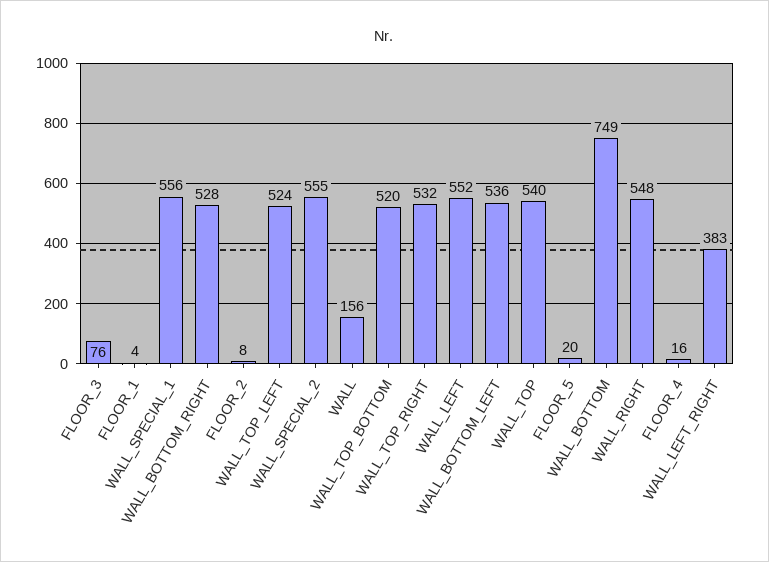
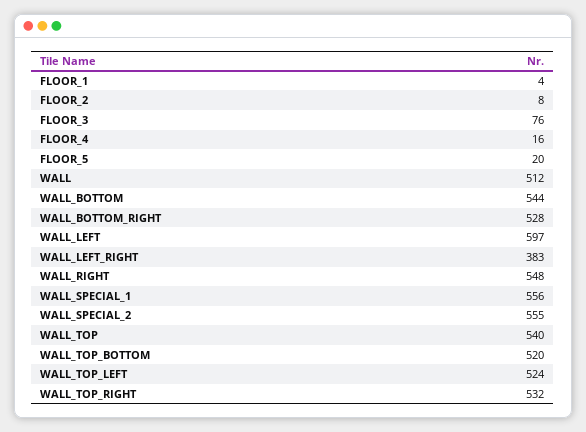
  {
    "FLOOR_3": 76,
    "FLOOR_1": 4,
    "WALL_SPECIAL_1": 556,
    "WALL_BOTTOM_RIGHT": 528,
    "FLOOR_2": 8,
    "WALL_TOP_LEFT": 524,
    "WALL_SPECIAL_2": 555,
-   "WALL": 156,
+   "WALL": 512,
    "WALL_TOP_BOTTOM": 520,
    "WALL_TOP_RIGHT": 532,
-   "WALL_LEFT": 552,
+   "WALL_LEFT": 597,
-   "WALL_BOTTOM_LEFT": 536,
    "WALL_TOP": 540,
    "FLOOR_5": 20,
-   "WALL_BOTTOM": 749,
+   "WALL_BOTTOM": 544,
    "WALL_RIGHT": 548,
    "FLOOR_4": 16,
    "WALL_LEFT_RIGHT": 383
  }

